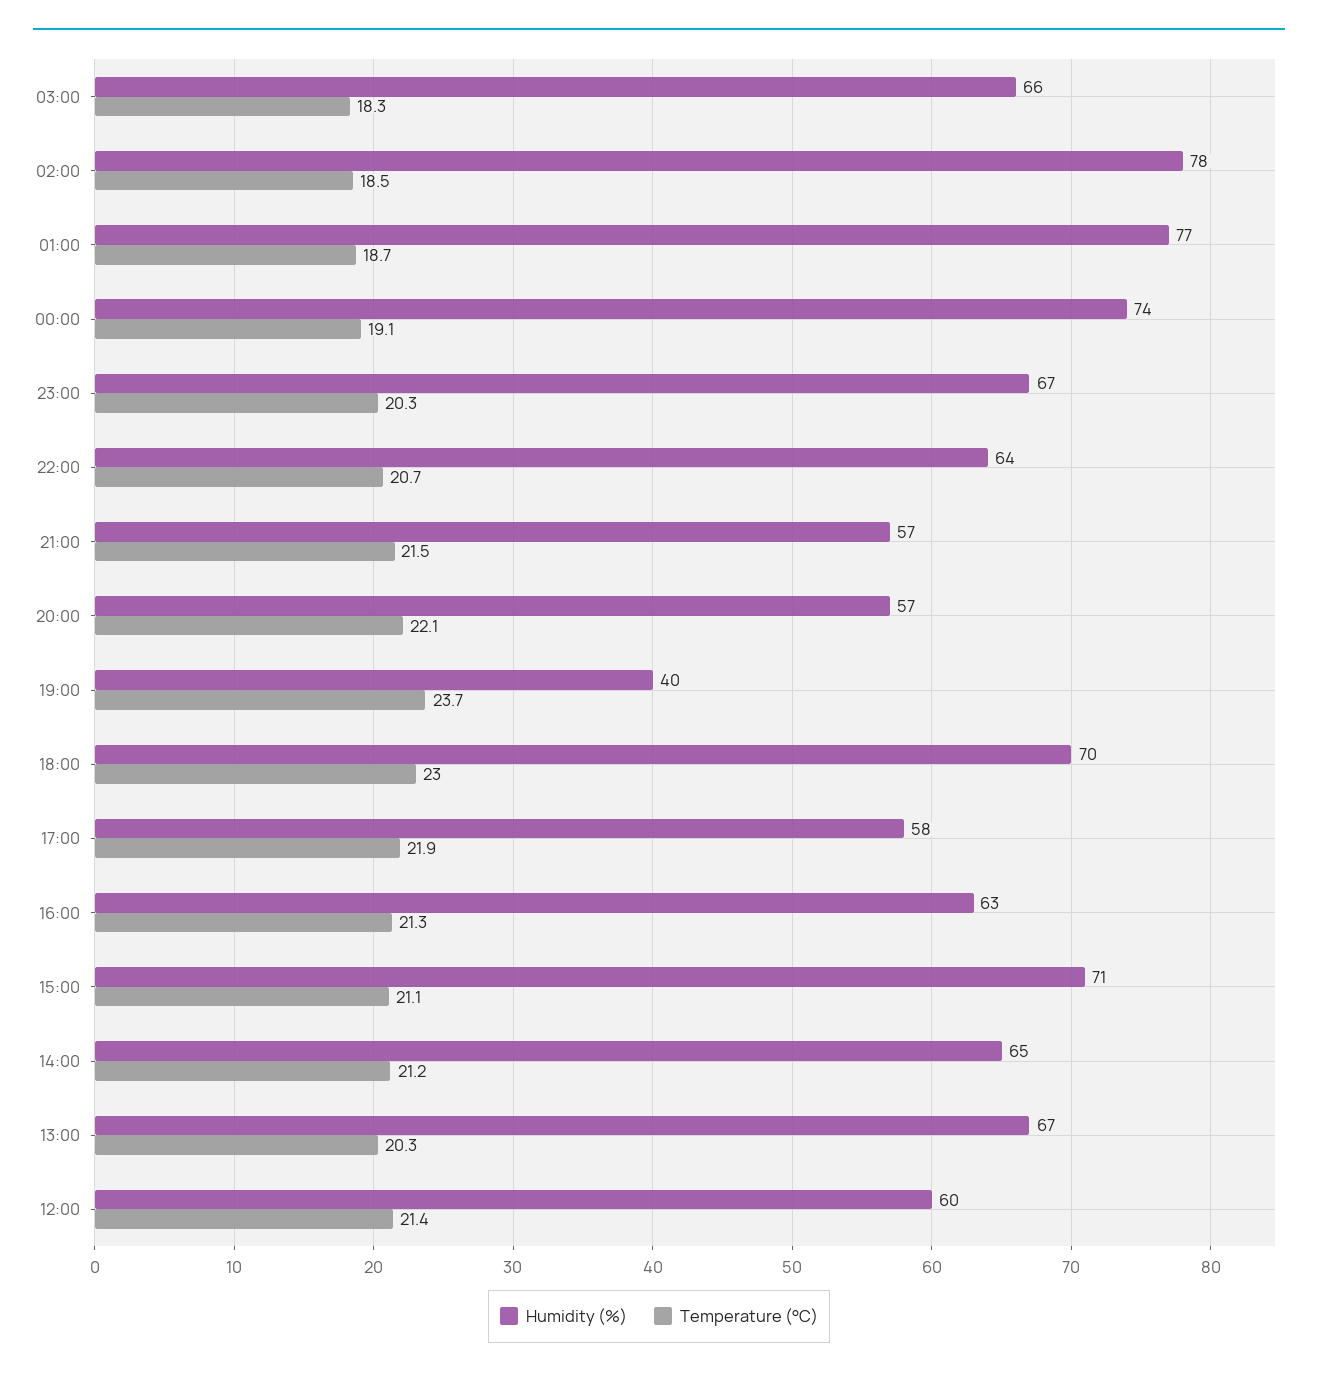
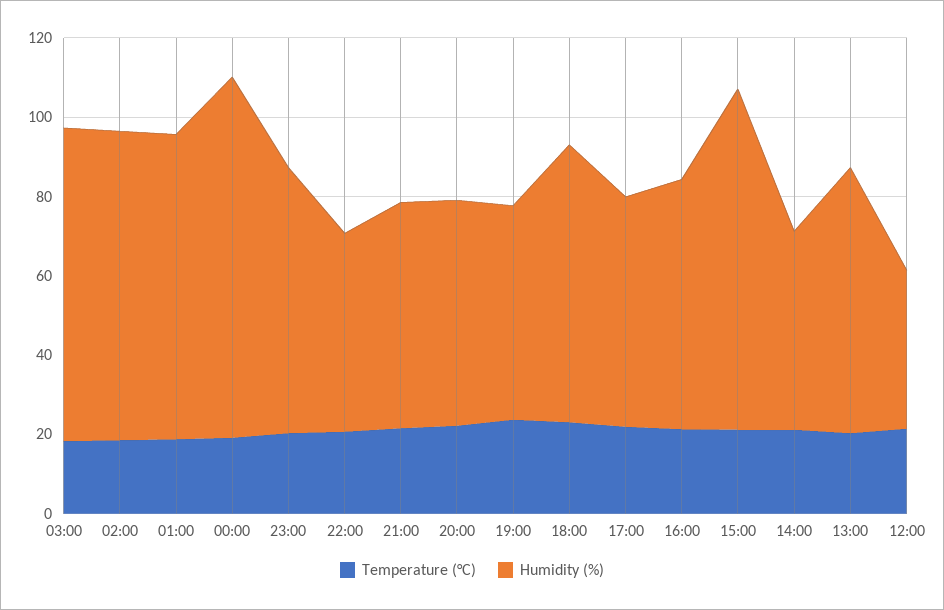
  {
    "Humidity (%)": {
-     "03:00": 66,
+     "03:00": 80,
      "02:00": 78,
      "01:00": 77,
-     "00:00": 74,
+     "00:00": 90,
      "23:00": 67,
-     "22:00": 64,
+     "22:00": 50,
      "21:00": 57,
      "20:00": 57,
-     "19:00": 40,
+     "19:00": 55,
      "18:00": 70,
      "17:00": 58,
      "16:00": 63,
-     "15:00": 71,
+     "15:00": 85,
-     "14:00": 65,
+     "14:00": 50,
      "13:00": 67,
-     "12:00": 60
+     "12:00": 40
    },
    "Temperature (°C)": {
      "03:00": 18.3,
      "02:00": 18.5,
      "01:00": 18.7,
      "00:00": 19.1,
      "23:00": 20.3,
      "22:00": 20.7,
      "21:00": 21.5,
      "20:00": 22.1,
      "19:00": 23.7,
      "18:00": 23,
      "17:00": 21.9,
      "16:00": 21.3,
      "15:00": 21.1,
      "14:00": 21.2,
      "13:00": 20.3,
      "12:00": 21.4
    }
  }

